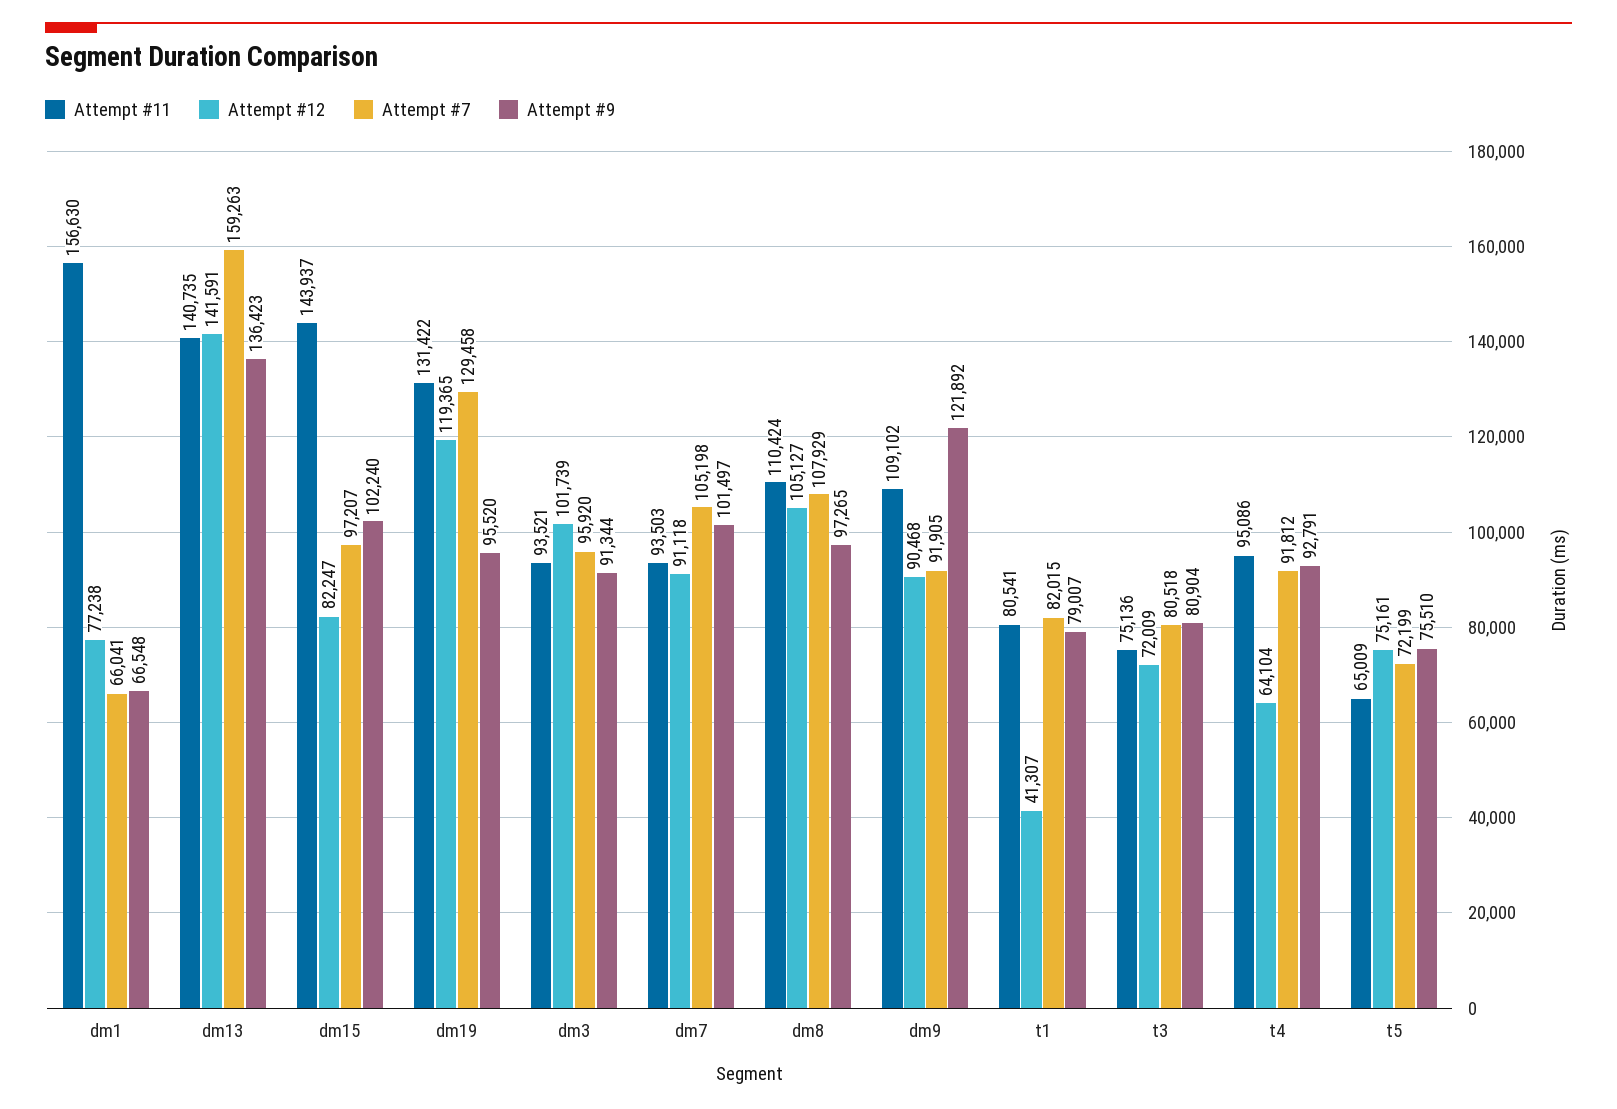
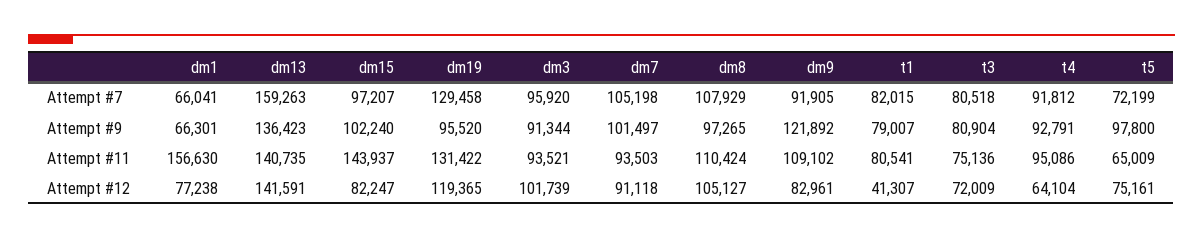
  {
    "Attempt #11": {
      "dm1": 156630,
      "dm13": 140735,
      "dm15": 143937,
      "dm19": 131422,
      "dm3": 93521,
      "dm7": 93503,
      "dm8": 110424,
      "dm9": 109102,
      "t1": 80541,
      "t3": 75136,
      "t4": 95086,
      "t5": 65009
    },
    "Attempt #12": {
      "dm1": 77238,
      "dm13": 141591,
      "dm15": 82247,
      "dm19": 119365,
      "dm3": 101739,
      "dm7": 91118,
      "dm8": 105127,
-     "dm9": 90468,
+     "dm9": 82961,
      "t1": 41307,
      "t3": 72009,
      "t4": 64104,
      "t5": 75161
    },
    "Attempt #7": {
      "dm1": 66041,
      "dm13": 159263,
      "dm15": 97207,
      "dm19": 129458,
      "dm3": 95920,
      "dm7": 105198,
      "dm8": 107929,
      "dm9": 91905,
      "t1": 82015,
      "t3": 80518,
      "t4": 91812,
      "t5": 72199
    },
    "Attempt #9": {
-     "dm1": 66548,
+     "dm1": 66301,
      "dm13": 136423,
      "dm15": 102240,
      "dm19": 95520,
      "dm3": 91344,
      "dm7": 101497,
      "dm8": 97265,
      "dm9": 121892,
      "t1": 79007,
      "t3": 80904,
      "t4": 92791,
-     "t5": 75510
+     "t5": 97800
    }
  }

